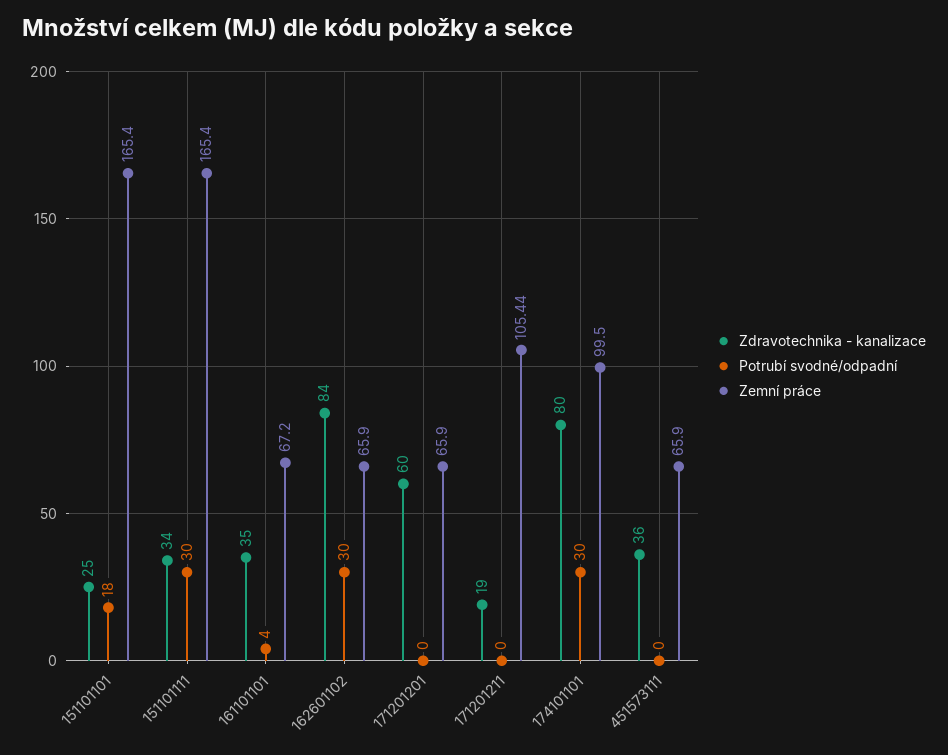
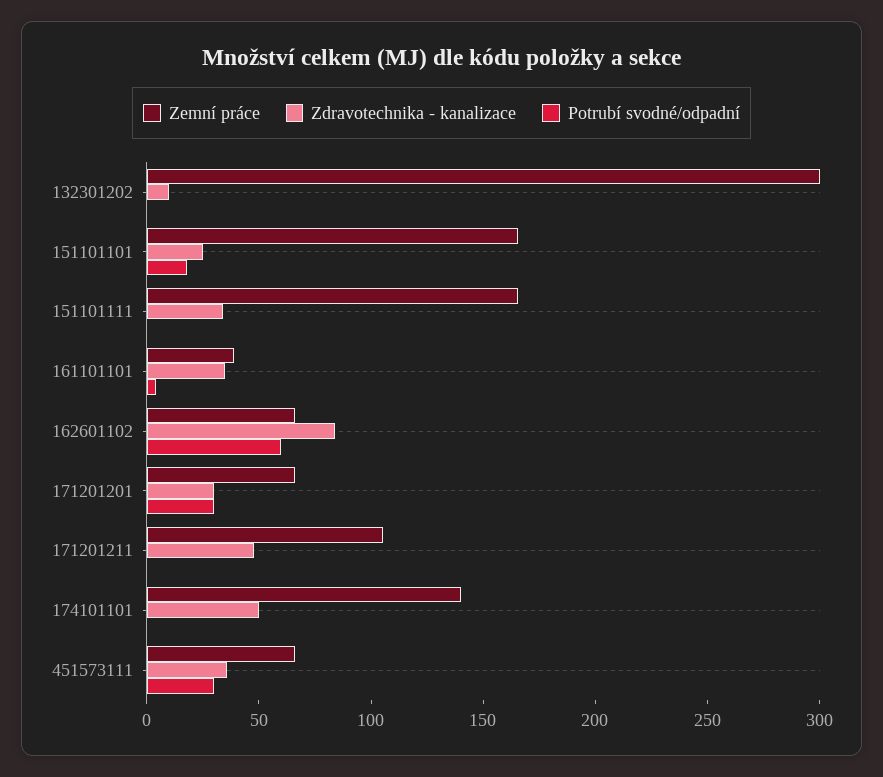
  {
    "Zdravotechnika - kanalizace": {
      "151101101": 25,
      "151101111": 34,
      "161101101": 35,
      "162601102": 84,
-     "171201201": 60,
+     "171201201": 30,
-     "171201211": 19,
+     "171201211": 50,
-     "174101101": 80,
+     "174101101": 50,
-     "451573111": 36
+     "451573111": 36,
+     "132301202": 10
    },
    "Potrubí svodné/odpadní": {
      "151101101": 18,
-     "151101111": 30,
+     "151101111": 0,
      "161101101": 4,
-     "162601102": 30,
+     "162601102": 60,
-     "171201201": 0,
+     "171201201": 30,
      "171201211": 0,
-     "174101101": 30,
+     "174101101": 0,
-     "451573111": 0
+     "451573111": 30,
+     "132301202": 0
    },
    "Zemní práce": {
      "151101101": 165.4,
      "151101111": 165.4,
-     "161101101": 67.2,
+     "161101101": 40,
      "162601102": 65.9,
      "171201201": 65.9,
      "171201211": 105.44,
-     "174101101": 99.5,
+     "174101101": 140,
-     "451573111": 65.9
+     "451573111": 65.9,
+     "132301202": 300
    }
  }

